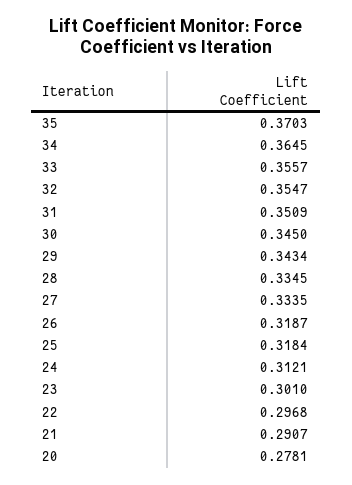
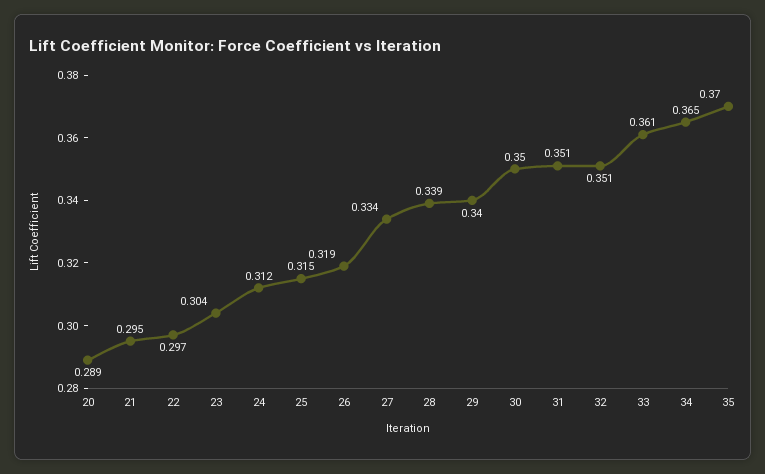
  {
    "35": 0.3703,
    "34": 0.3645,
-   "33": 0.3557,
+   "33": 0.361,
-   "32": 0.3547,
+   "32": 0.351,
    "31": 0.3509,
-   "30": 0.345,
+   "30": 0.35,
-   "29": 0.3434,
+   "29": 0.34,
-   "28": 0.3345,
+   "28": 0.339,
    "27": 0.3335,
    "26": 0.3187,
-   "25": 0.3184,
+   "25": 0.315,
    "24": 0.3121,
-   "23": 0.301,
+   "23": 0.304,
    "22": 0.2968,
-   "21": 0.2907,
+   "21": 0.295,
-   "20": 0.2781
+   "20": 0.289
  }

